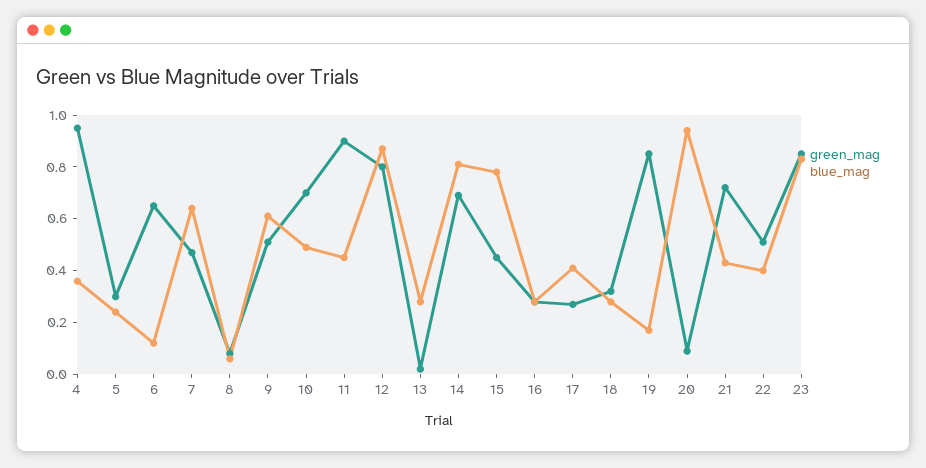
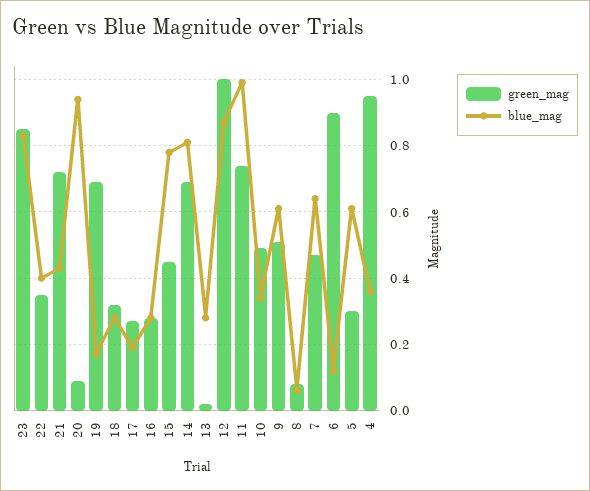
  {
    "green_mag": {
      "4": 0.95,
      "5": 0.3,
-     "6": 0.65,
+     "6": 0.9,
      "7": 0.45,
      "8": 0.1,
      "9": 0.5,
-     "10": 0.7,
+     "10": 0.5,
-     "11": 0.9,
+     "11": 0.75,
-     "12": 0.8,
+     "12": 1,
      "13": 0,
      "14": 0.7,
      "15": 0.45,
      "16": 0.3,
      "17": 0.25,
      "18": 0.3,
-     "19": 0.85,
+     "19": 0.7,
      "20": 0.1,
      "21": 0.7,
-     "22": 0.5,
+     "22": 0.35,
      "23": 0.85
    },
    "blue_mag": {
      "4": 0.35,
-     "5": 0.25,
+     "5": 0.6,
      "6": 0.1,
      "7": 0.65,
      "8": 0.05,
      "9": 0.6,
-     "10": 0.5,
+     "10": 0.35,
-     "11": 0.45,
+     "11": 1,
      "12": 0.85,
      "13": 0.3,
      "14": 0.8,
      "15": 0.8,
      "16": 0.3,
-     "17": 0.4,
+     "17": 0.2,
      "18": 0.3,
      "19": 0.15,
      "20": 0.95,
      "21": 0.45,
      "22": 0.4,
      "23": 0.85
    }
  }

